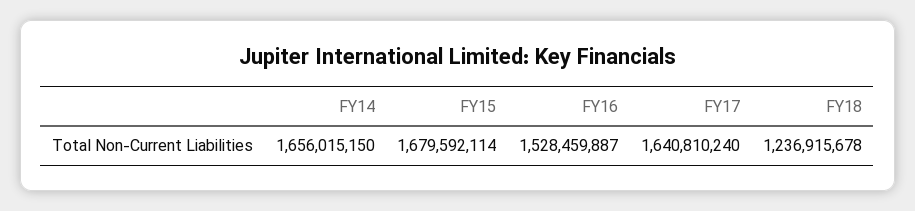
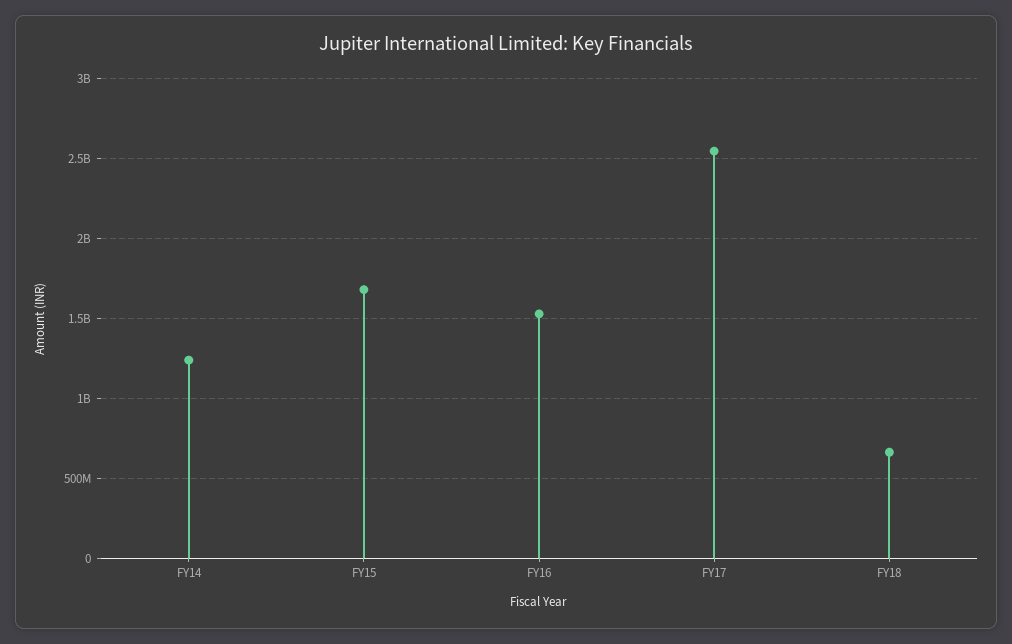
  {
-   "FY14": 1656015150,
+   "FY14": 1250000000,
    "FY15": 1679592114,
    "FY16": 1528459887,
-   "FY17": 1640810240,
+   "FY17": 2550000000,
-   "FY18": 1236915678
+   "FY18": 650000000
  }

